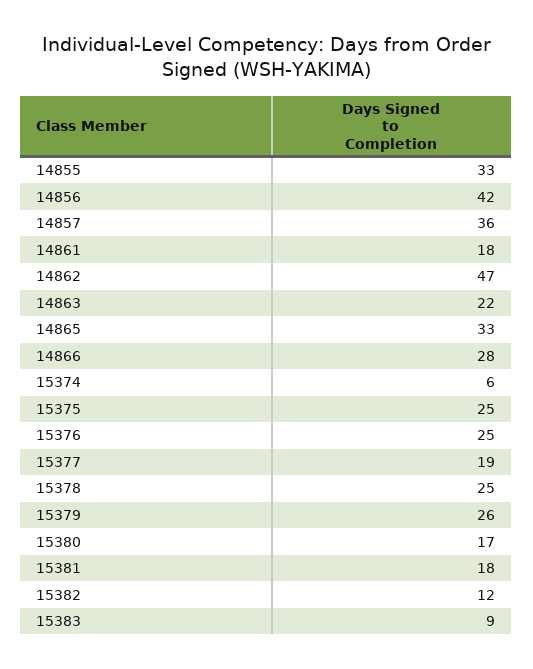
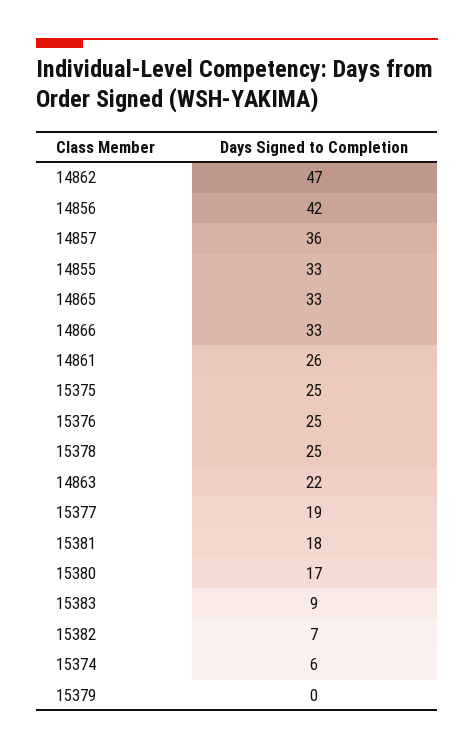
  {
    "14855": 33,
    "14856": 42,
    "14857": 36,
-   "14861": 18,
+   "14861": 26,
    "14862": 47,
    "14863": 22,
    "14865": 33,
-   "14866": 28,
+   "14866": 33,
    "15374": 6,
    "15375": 25,
    "15376": 25,
    "15377": 19,
    "15378": 25,
-   "15379": 26,
+   "15379": 0,
    "15380": 17,
    "15381": 18,
-   "15382": 12,
+   "15382": 7,
    "15383": 9
  }

